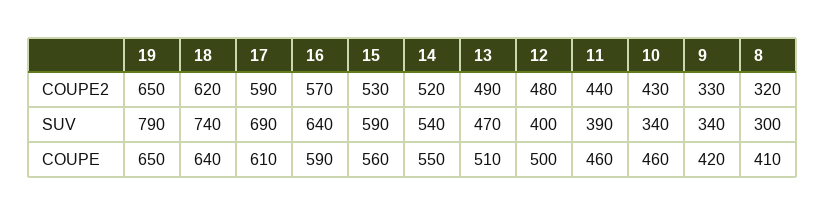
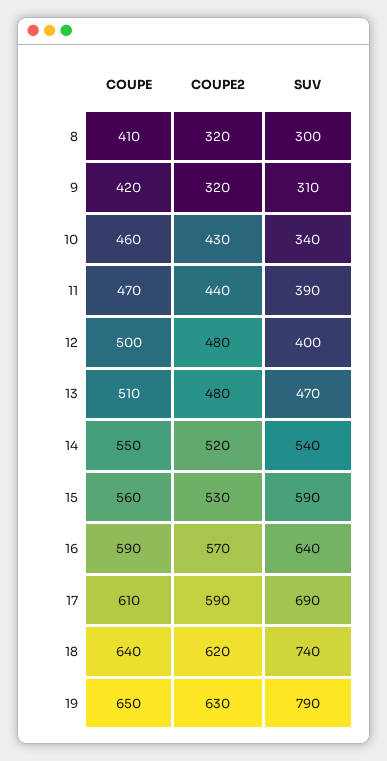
  {
    "19": {
-     "COUPE2": 650,
+     "COUPE2": 630,
      "SUV": 790,
      "COUPE": 650
    },
    "18": {
      "COUPE2": 620,
      "SUV": 740,
      "COUPE": 640
    },
    "17": {
      "COUPE2": 590,
      "SUV": 690,
      "COUPE": 610
    },
    "16": {
      "COUPE2": 570,
      "SUV": 640,
      "COUPE": 590
    },
    "15": {
      "COUPE2": 530,
      "SUV": 590,
      "COUPE": 560
    },
    "14": {
      "COUPE2": 520,
      "SUV": 540,
      "COUPE": 550
    },
    "13": {
-     "COUPE2": 490,
+     "COUPE2": 480,
      "SUV": 470,
      "COUPE": 510
    },
    "12": {
      "COUPE2": 480,
      "SUV": 400,
      "COUPE": 500
    },
    "11": {
      "COUPE2": 440,
      "SUV": 390,
-     "COUPE": 460
+     "COUPE": 470
    },
    "10": {
      "COUPE2": 430,
      "SUV": 340,
      "COUPE": 460
    },
    "9": {
-     "COUPE2": 330,
+     "COUPE2": 320,
-     "SUV": 340,
+     "SUV": 310,
      "COUPE": 420
    },
    "8": {
      "COUPE2": 320,
      "SUV": 300,
      "COUPE": 410
    }
  }

